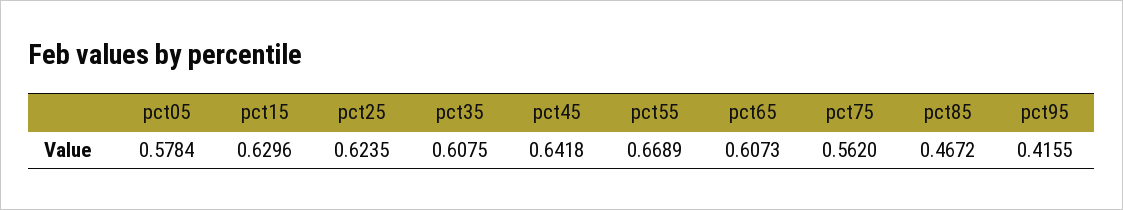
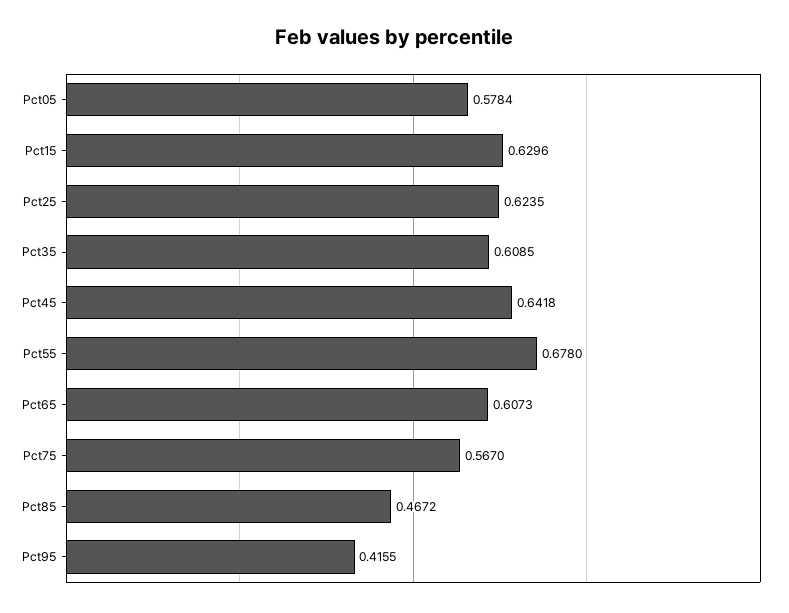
  {
    "pct05": 0.5784,
    "pct15": 0.6296,
    "pct25": 0.6235,
-   "pct35": 0.6075,
+   "pct35": 0.6085,
    "pct45": 0.6418,
-   "pct55": 0.6689,
+   "pct55": 0.678,
    "pct65": 0.6073,
-   "pct75": 0.562,
+   "pct75": 0.567,
    "pct85": 0.4672,
    "pct95": 0.4155
  }

